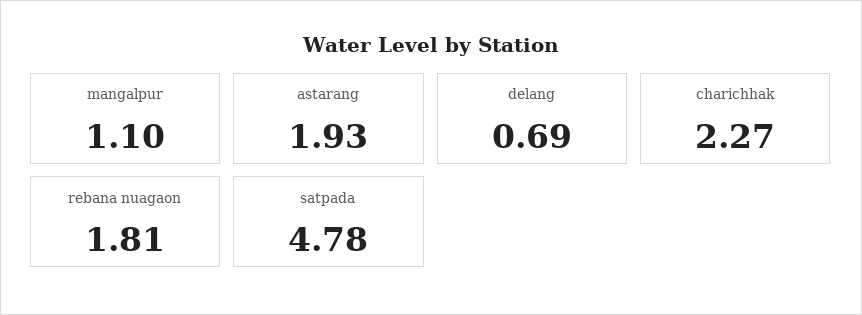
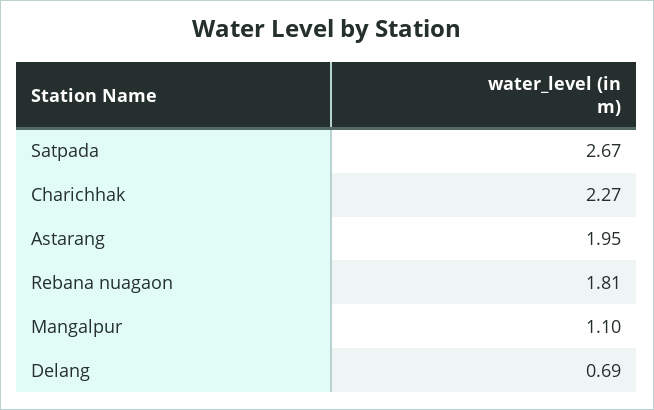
  {
    "mangalpur": 1.1,
-   "astarang": 1.93,
+   "astarang": 1.95,
    "delang": 0.69,
    "charichhak": 2.27,
    "rebana nuagaon": 1.81,
-   "satpada": 4.78
+   "satpada": 2.67
  }

